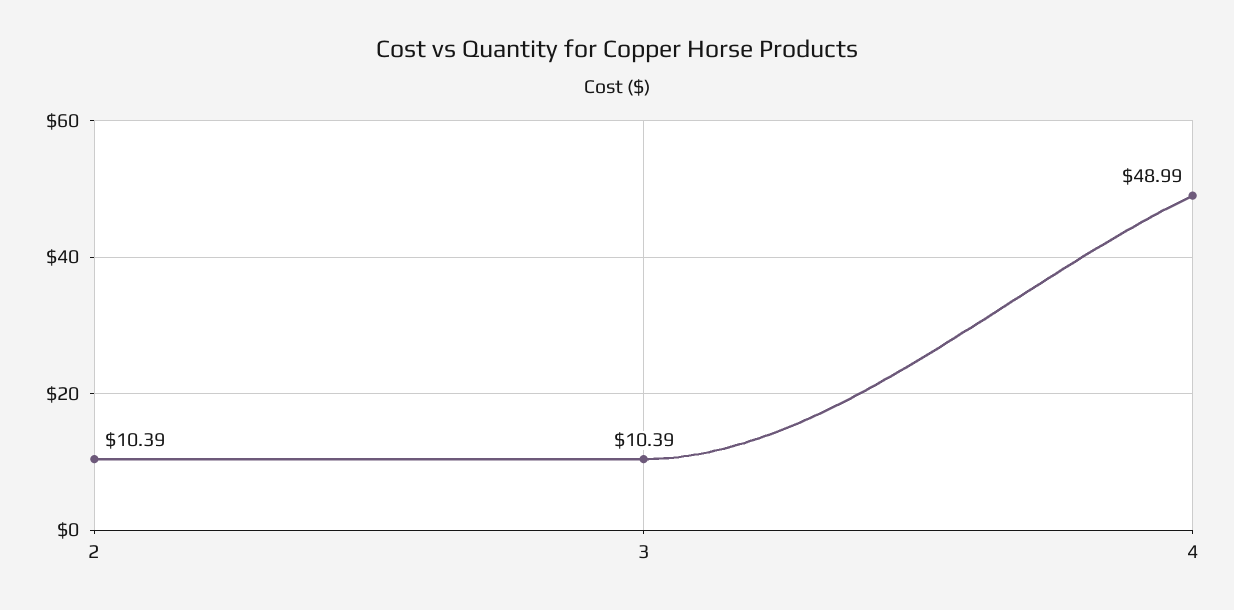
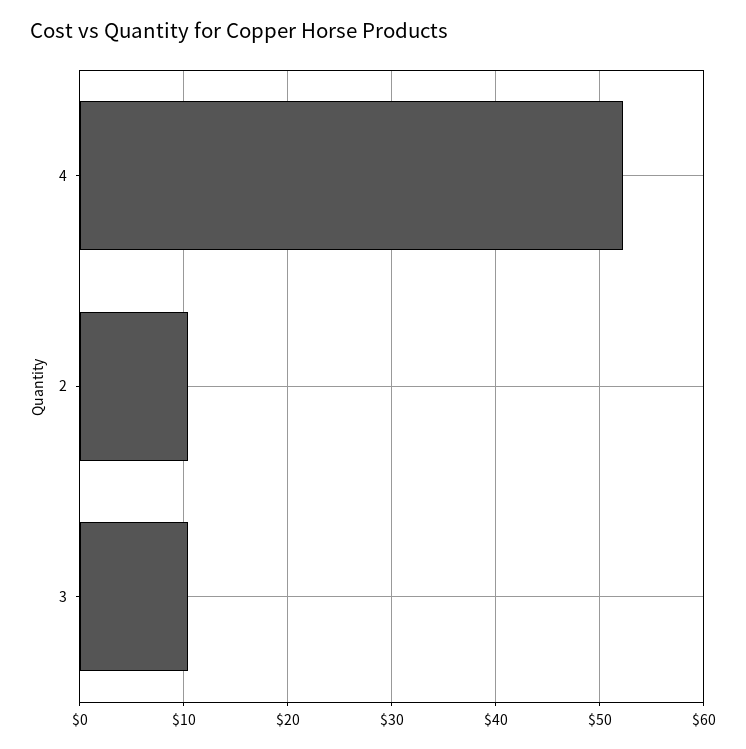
  {
    "2": 10.39,
    "3": 10.39,
-   "4": 48.99
+   "4": 52
  }

